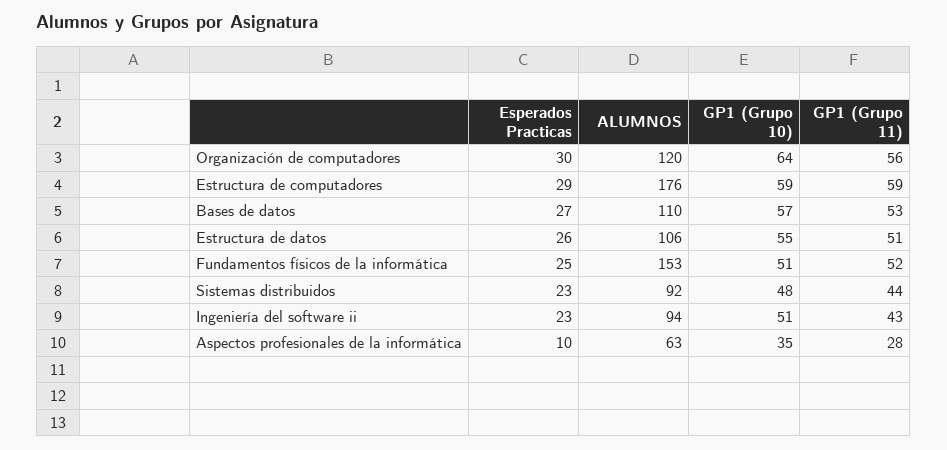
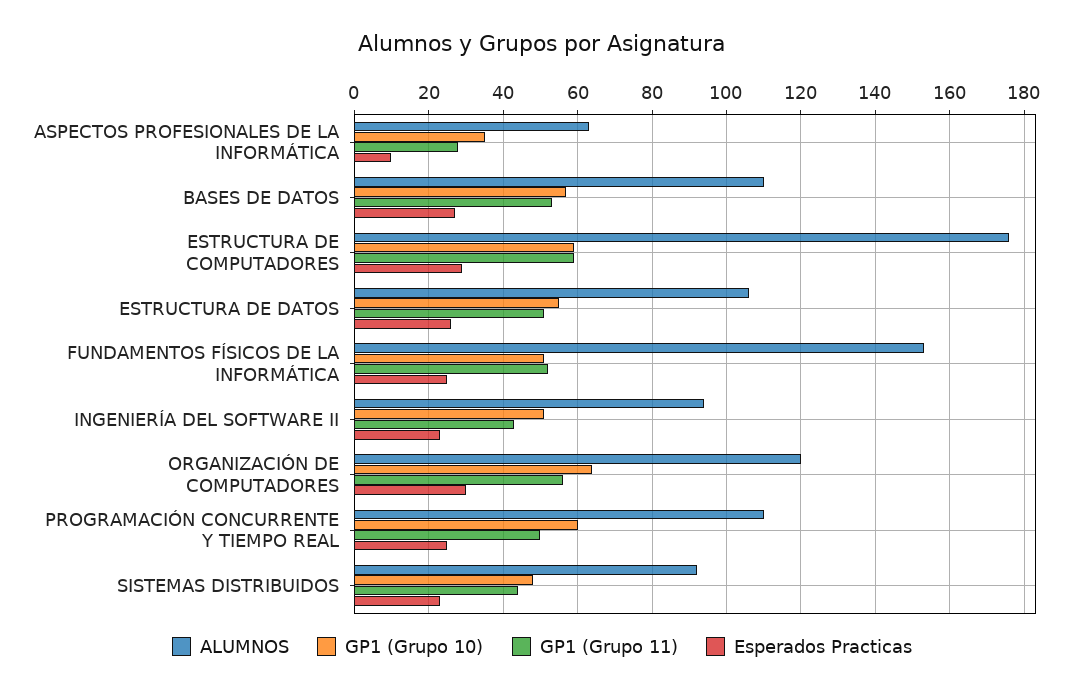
  {
    "Esperados Practicas": {
      "Organización de computadores": 30,
      "Estructura de computadores": 29,
      "Bases de datos": 27,
      "Estructura de datos": 26,
      "Fundamentos físicos de la informática": 25,
      "Sistemas distribuidos": 23,
      "Ingeniería del software ii": 23,
-     "Aspectos profesionales de la informática": 10
+     "Aspectos profesionales de la informática": 10,
+     "PROGRAMACIÓN CONCURRENTE Y TIEMPO REAL": 25
    },
    "ALUMNOS": {
      "Organización de computadores": 120,
      "Estructura de computadores": 176,
      "Bases de datos": 110,
      "Estructura de datos": 106,
      "Fundamentos físicos de la informática": 153,
      "Sistemas distribuidos": 92,
      "Ingeniería del software ii": 94,
-     "Aspectos profesionales de la informática": 63
+     "Aspectos profesionales de la informática": 63,
+     "PROGRAMACIÓN CONCURRENTE Y TIEMPO REAL": 110
    },
    "GP1 (Grupo 10)": {
      "Organización de computadores": 64,
      "Estructura de computadores": 59,
      "Bases de datos": 57,
      "Estructura de datos": 55,
      "Fundamentos físicos de la informática": 51,
      "Sistemas distribuidos": 48,
      "Ingeniería del software ii": 51,
-     "Aspectos profesionales de la informática": 35
+     "Aspectos profesionales de la informática": 35,
+     "PROGRAMACIÓN CONCURRENTE Y TIEMPO REAL": 60
    },
    "GP1 (Grupo 11)": {
      "Organización de computadores": 56,
      "Estructura de computadores": 59,
      "Bases de datos": 53,
      "Estructura de datos": 51,
      "Fundamentos físicos de la informática": 52,
      "Sistemas distribuidos": 44,
      "Ingeniería del software ii": 43,
-     "Aspectos profesionales de la informática": 28
+     "Aspectos profesionales de la informática": 28,
+     "PROGRAMACIÓN CONCURRENTE Y TIEMPO REAL": 50
    }
  }

